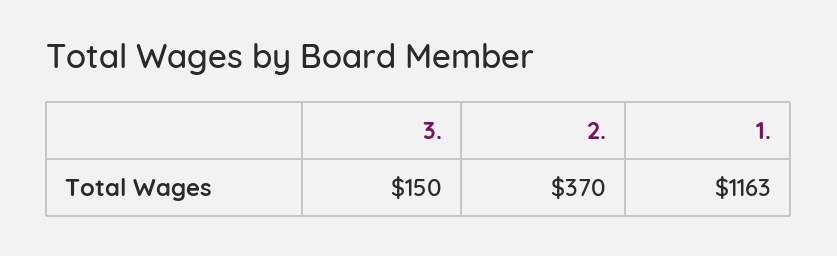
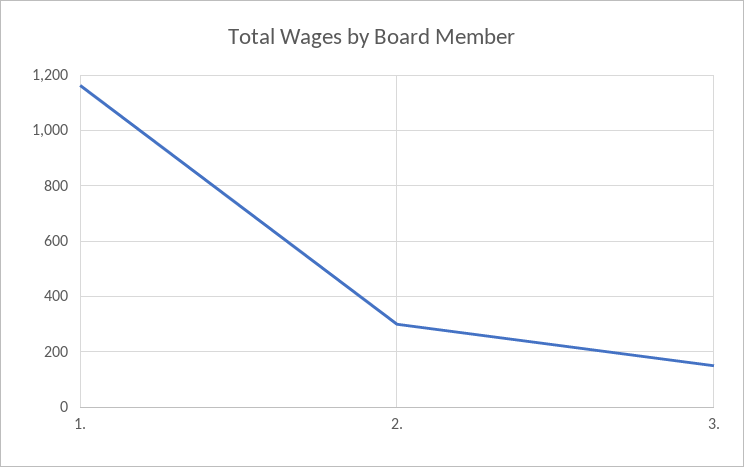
  {
    "3.": 150,
-   "2.": 370,
+   "2.": 300,
    "1.": 1163
  }

